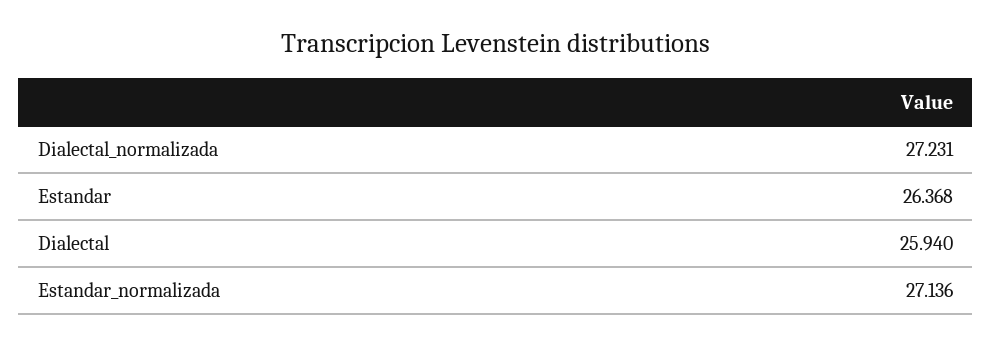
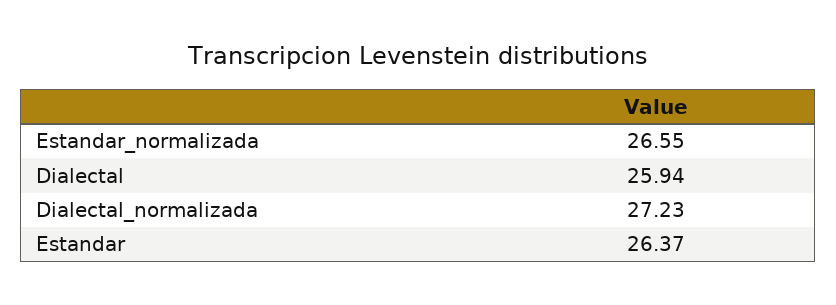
  {
    "Dialectal_normalizada": 27.231,
    "Estandar": 26.368,
    "Dialectal": 25.94,
-   "Estandar_normalizada": 27.136
+   "Estandar_normalizada": 26.55
  }

